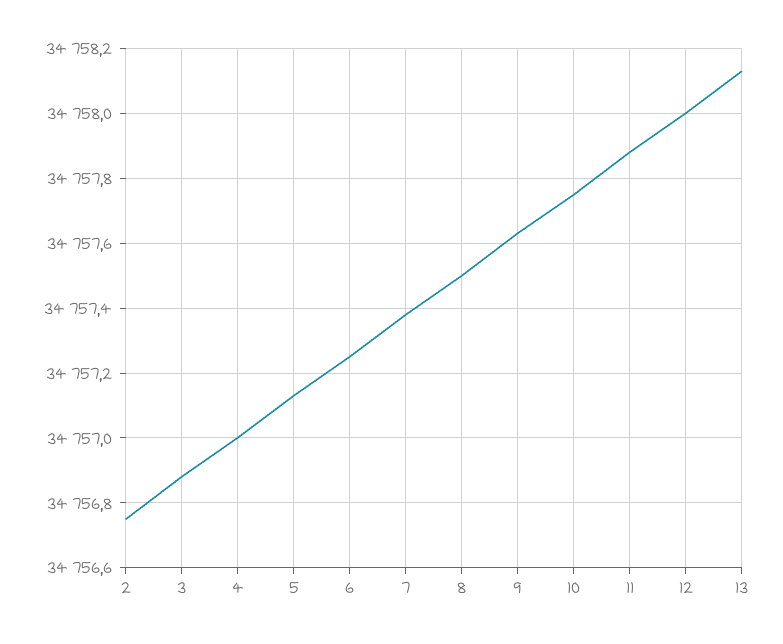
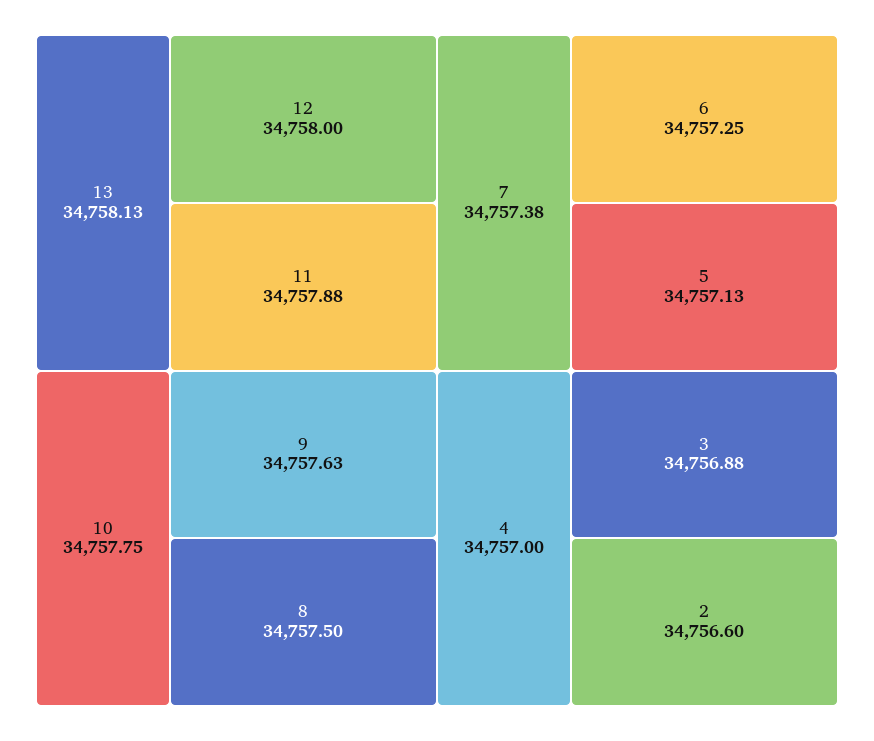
  {
-   "2": 34756.75,
+   "2": 34756.6,
    "3": 34756.88,
    "4": 34757,
    "5": 34757.13,
    "6": 34757.25,
    "7": 34757.38,
    "8": 34757.5,
    "9": 34757.63,
    "10": 34757.75,
    "11": 34757.88,
    "12": 34758,
    "13": 34758.13
  }

